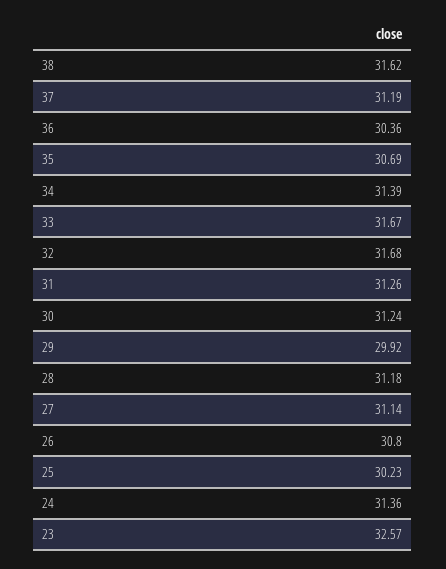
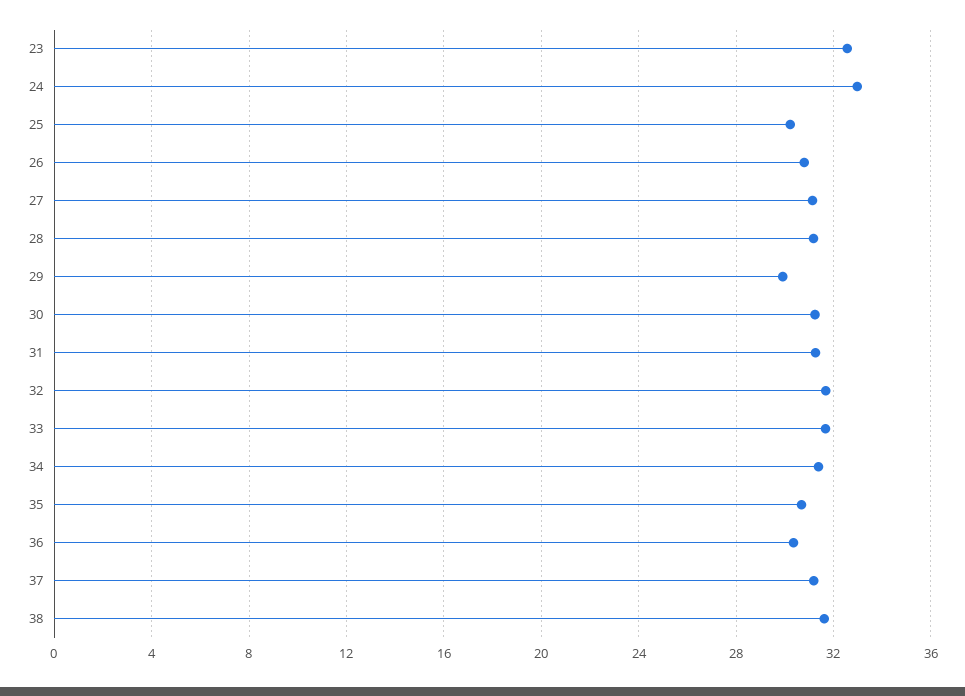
  {
    "38": 31.62,
    "37": 31.19,
    "36": 30.36,
    "35": 30.69,
    "34": 31.39,
    "33": 31.67,
    "32": 31.68,
    "31": 31.26,
    "30": 31.24,
    "29": 29.92,
    "28": 31.18,
    "27": 31.14,
    "26": 30.8,
    "25": 30.23,
-   "24": 31.36,
+   "24": 33,
    "23": 32.57
  }

